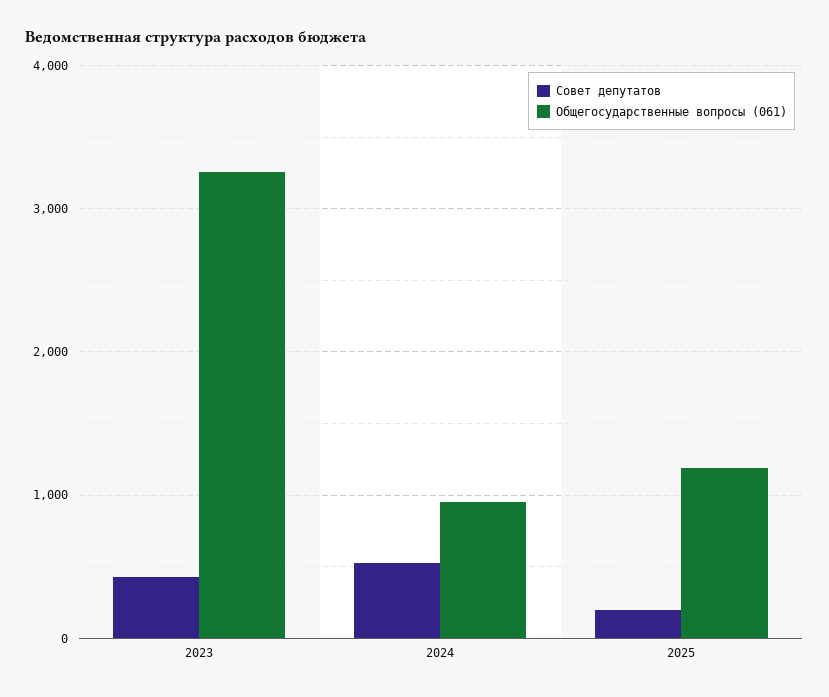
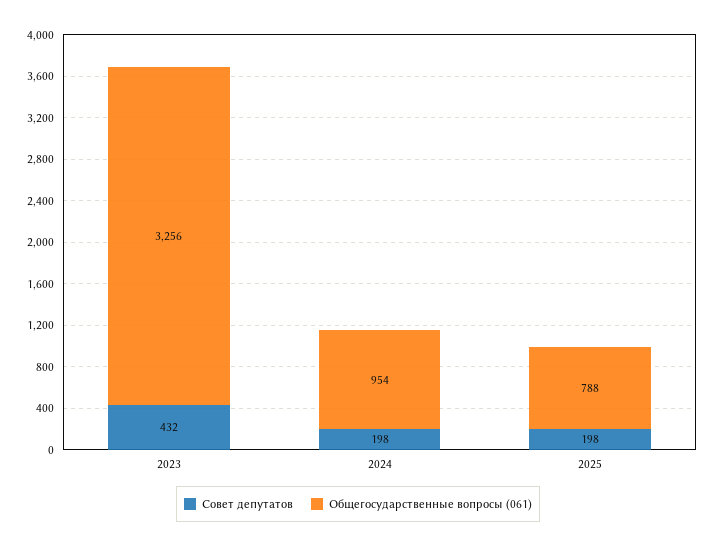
  {
    "Совет депутатов": {
      "2023": 432,
-     "2024": 500,
+     "2024": 198,
      "2025": 198
    },
    "Общегосударственные вопросы (061)": {
      "2023": 3256,
      "2024": 954,
-     "2025": 1200
+     "2025": 788
    }
  }

